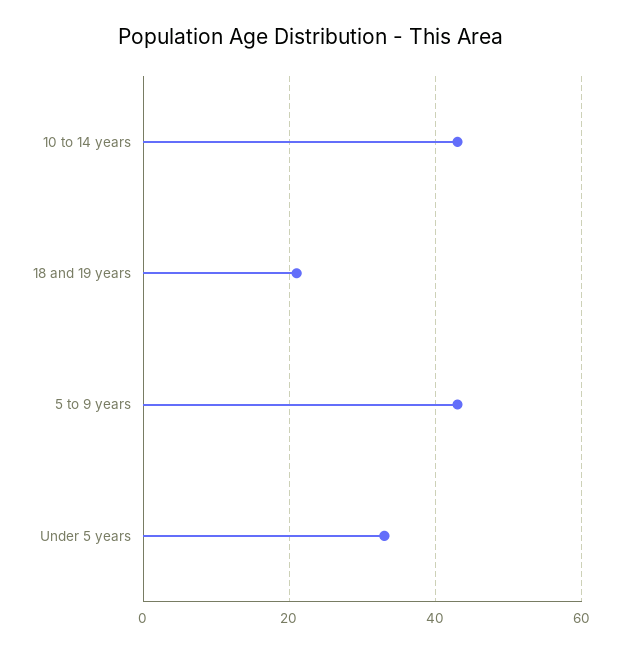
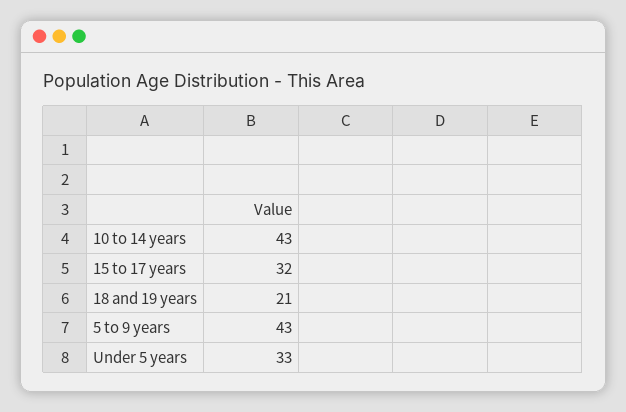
  {
    "10 to 14 years": 43,
    "18 and 19 years": 21,
    "5 to 9 years": 43,
-   "Under 5 years": 33
+   "Under 5 years": 33,
+   "15 to 17 years": 32
  }

